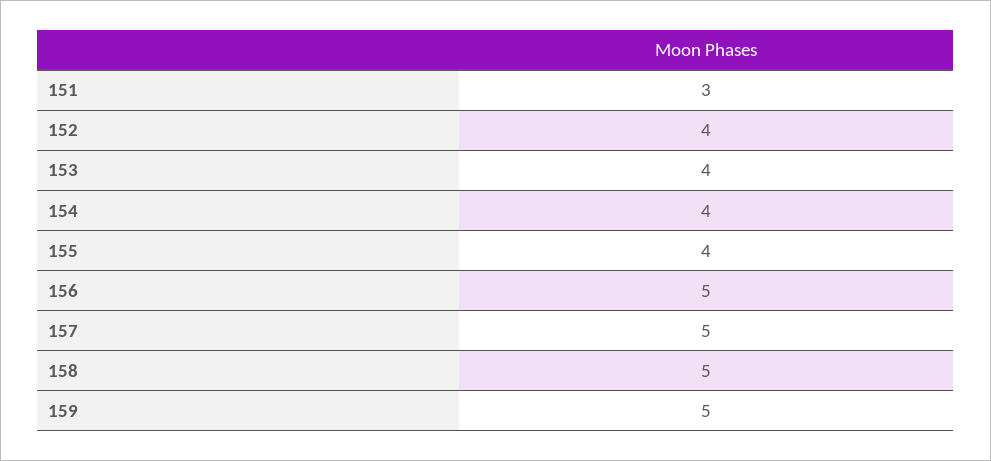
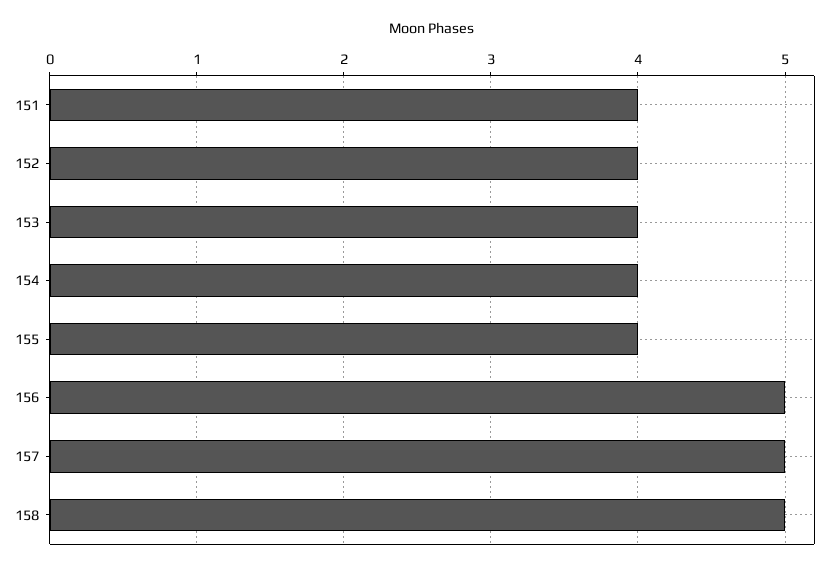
  {
-   "151": 3,
+   "151": 4,
    "152": 4,
    "153": 4,
    "154": 4,
    "155": 4,
    "156": 5,
    "157": 5,
-   "158": 5,
+   "158": 5
-   "159": 5
  }

